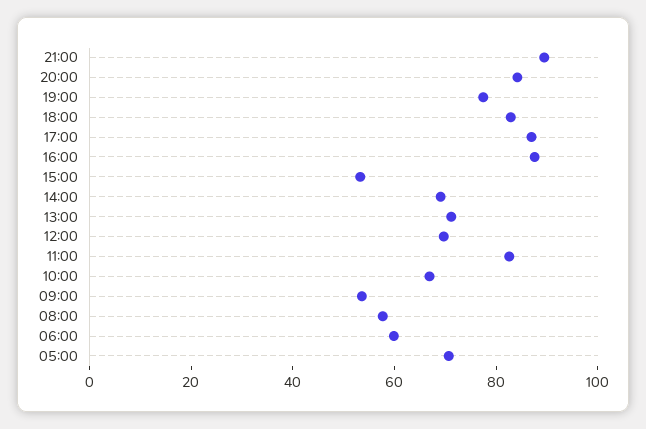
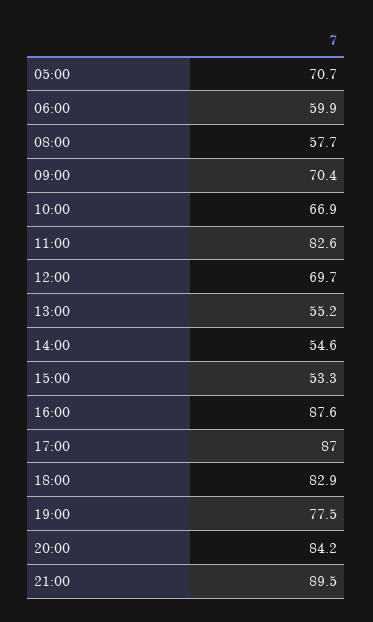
  {
    "21:00": 89.5,
    "20:00": 84.2,
    "19:00": 77.5,
    "18:00": 82.9,
    "17:00": 87,
    "16:00": 87.6,
    "15:00": 53.3,
-   "14:00": 70,
+   "14:00": 54.6,
-   "13:00": 70,
+   "13:00": 55.2,
    "12:00": 69.7,
    "11:00": 82.6,
    "10:00": 66.9,
-   "09:00": 55,
+   "09:00": 70.4,
    "08:00": 57.7,
    "06:00": 59.9,
    "05:00": 70.7
  }

